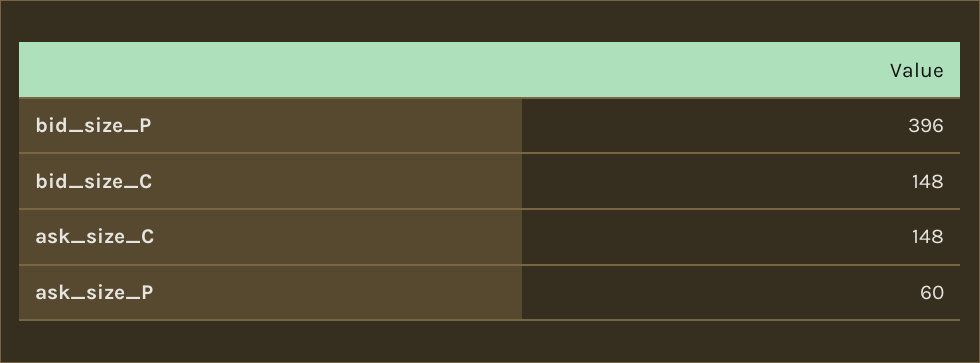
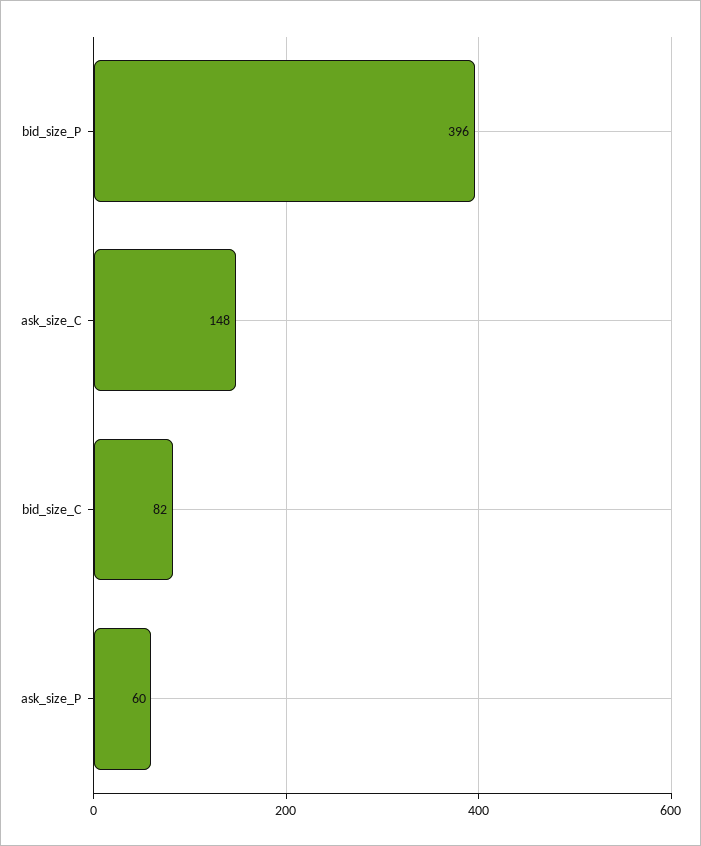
  {
    "bid_size_P": 396,
-   "bid_size_C": 148,
+   "bid_size_C": 82,
    "ask_size_C": 148,
    "ask_size_P": 60
  }

